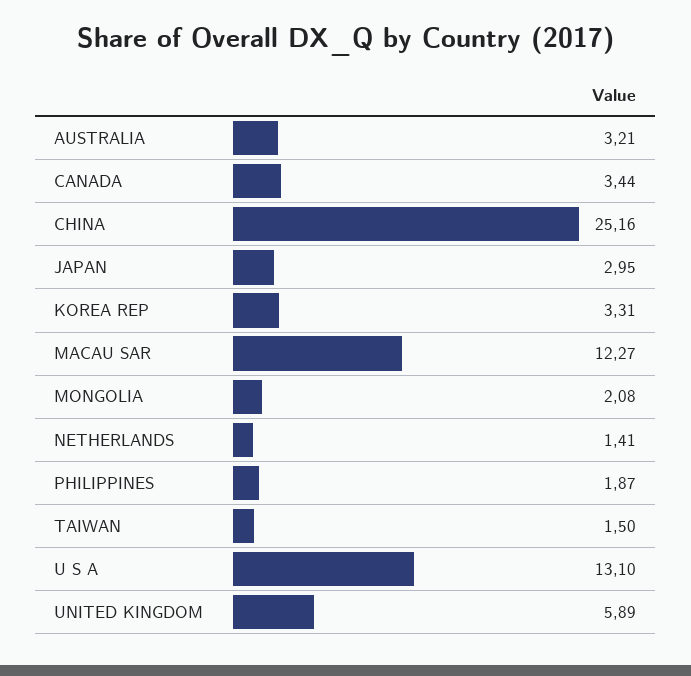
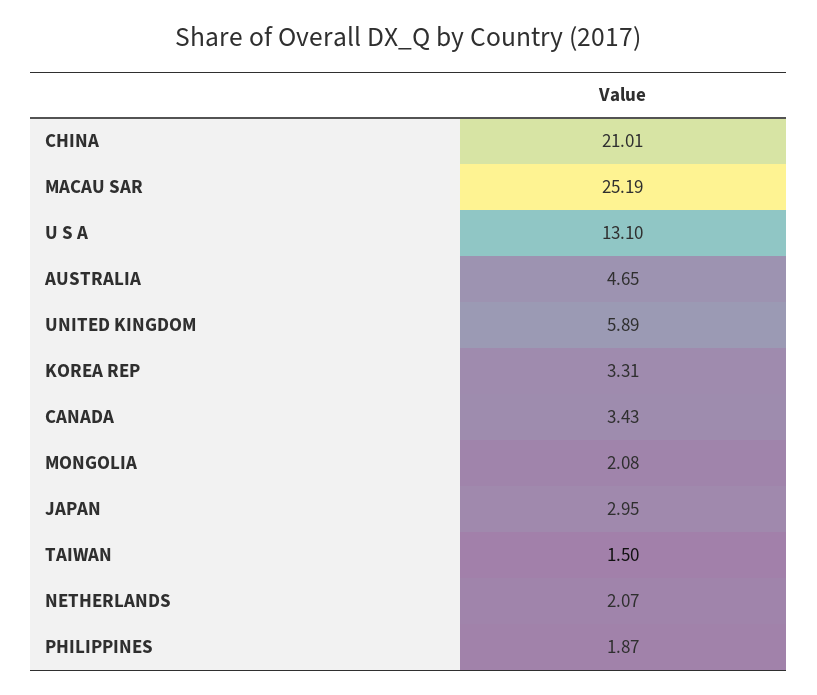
  {
-   "AUSTRALIA": 3.21,
+   "AUSTRALIA": 4.65,
-   "CANADA": 3.44,
+   "CANADA": 3.43,
-   "CHINA": 25.16,
+   "CHINA": 21.01,
    "JAPAN": 2.95,
    "KOREA REP": 3.31,
-   "MACAU SAR": 12.27,
+   "MACAU SAR": 25.19,
    "MONGOLIA": 2.08,
-   "NETHERLANDS": 1.41,
+   "NETHERLANDS": 2.07,
    "PHILIPPINES": 1.87,
    "TAIWAN": 1.5,
    "U S A": 13.1,
    "UNITED KINGDOM": 5.89
  }

